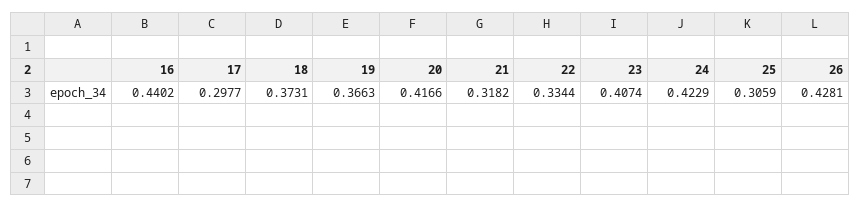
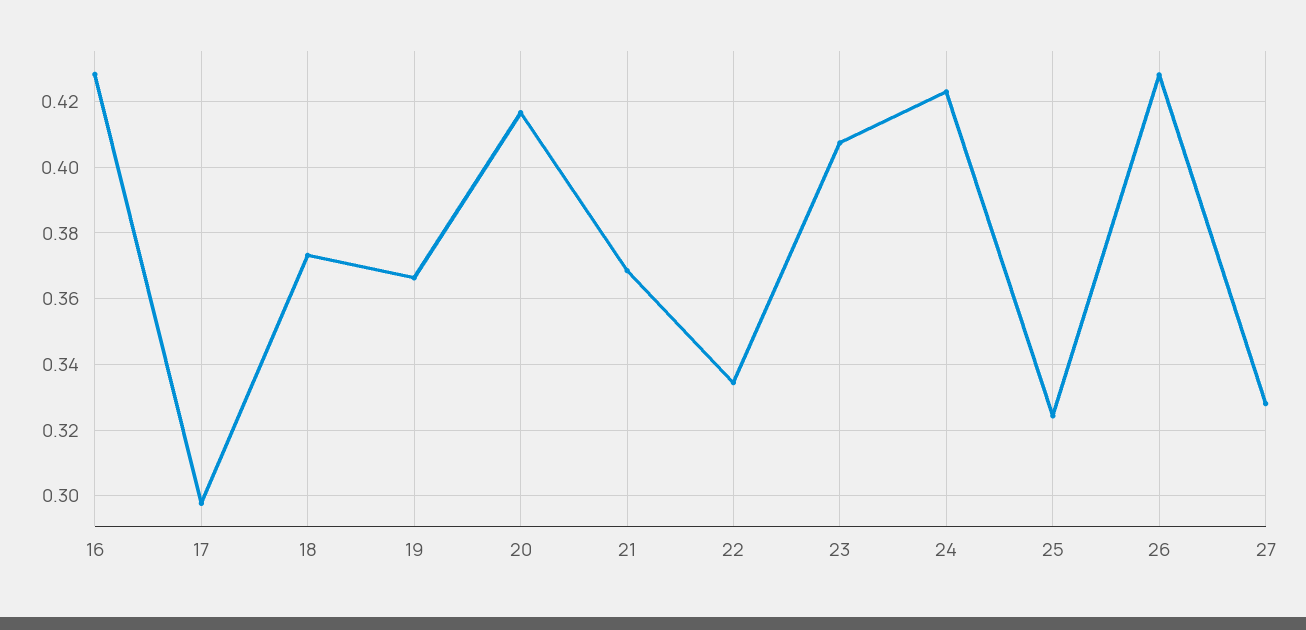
  {
-   "16": 0.4402,
+   "16": 0.428,
    "17": 0.2977,
    "18": 0.3731,
    "19": 0.3663,
    "20": 0.4166,
-   "21": 0.3182,
+   "21": 0.368,
    "22": 0.3344,
    "23": 0.4074,
    "24": 0.4229,
-   "25": 0.3059,
+   "25": 0.324,
-   "26": 0.4281
+   "26": 0.4281,
+   "27": 0.328
  }

